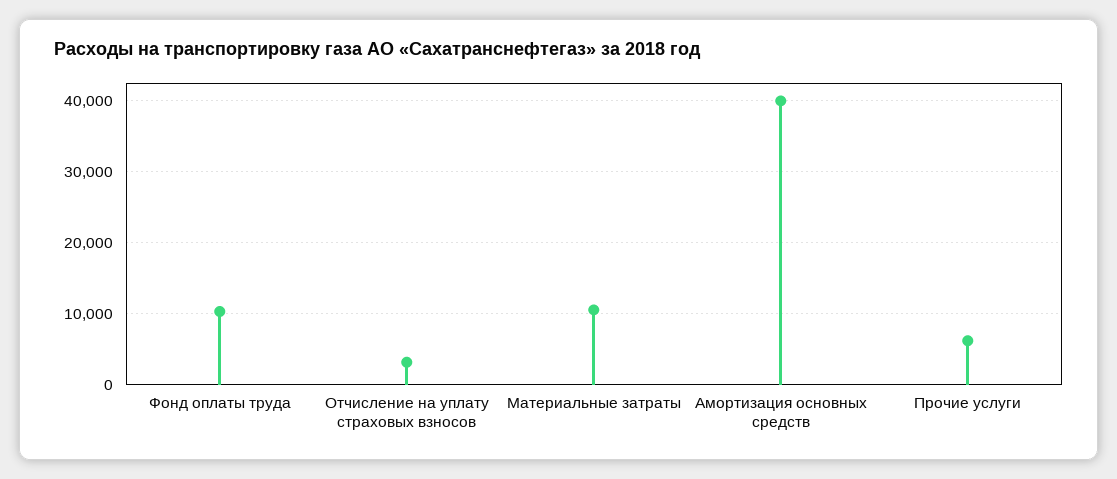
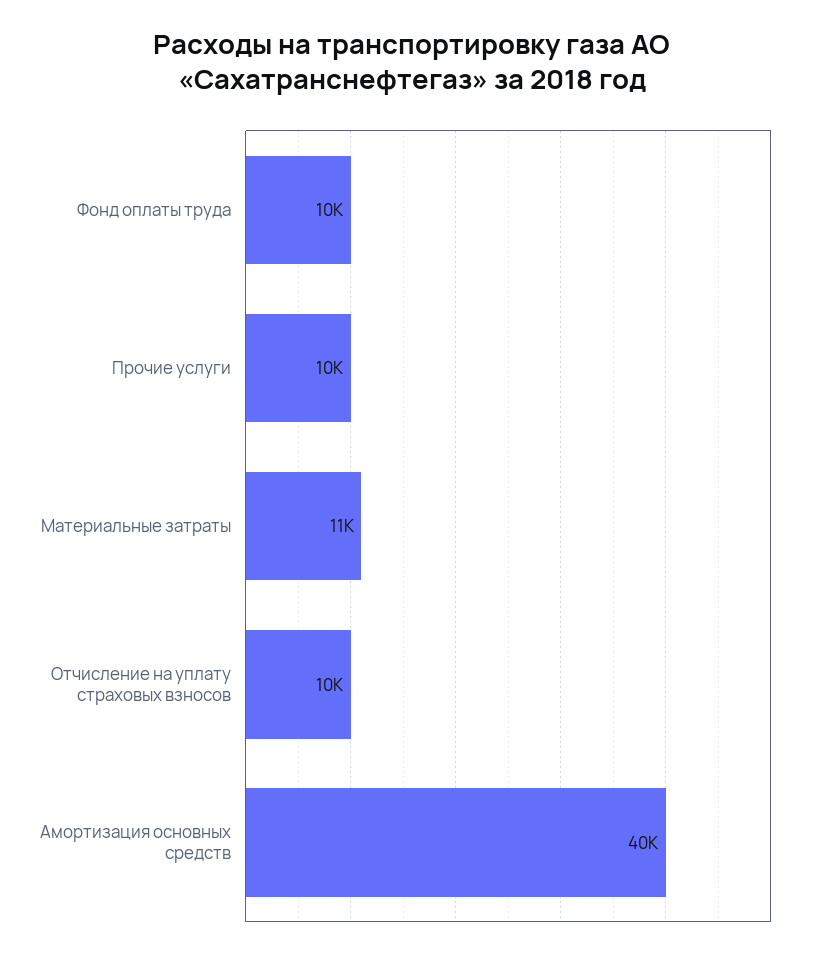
  {
    "Фонд оплаты труда": 10000,
-   "Отчисление на уплату страховых взносов": 3000,
+   "Отчисление на уплату страховых взносов": 10000,
    "Материальные затраты": 11000,
    "Амортизация основных средств": 40000,
-   "Прочие услуги": 6000
+   "Прочие услуги": 10000
  }

